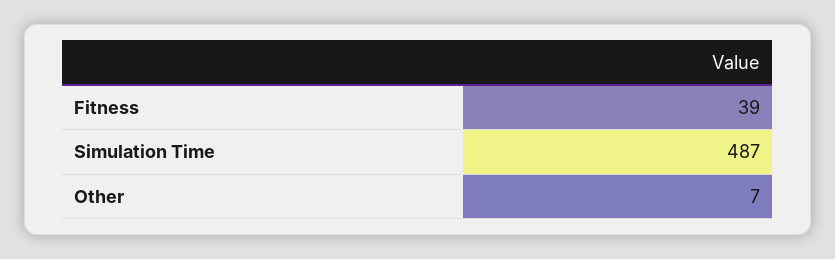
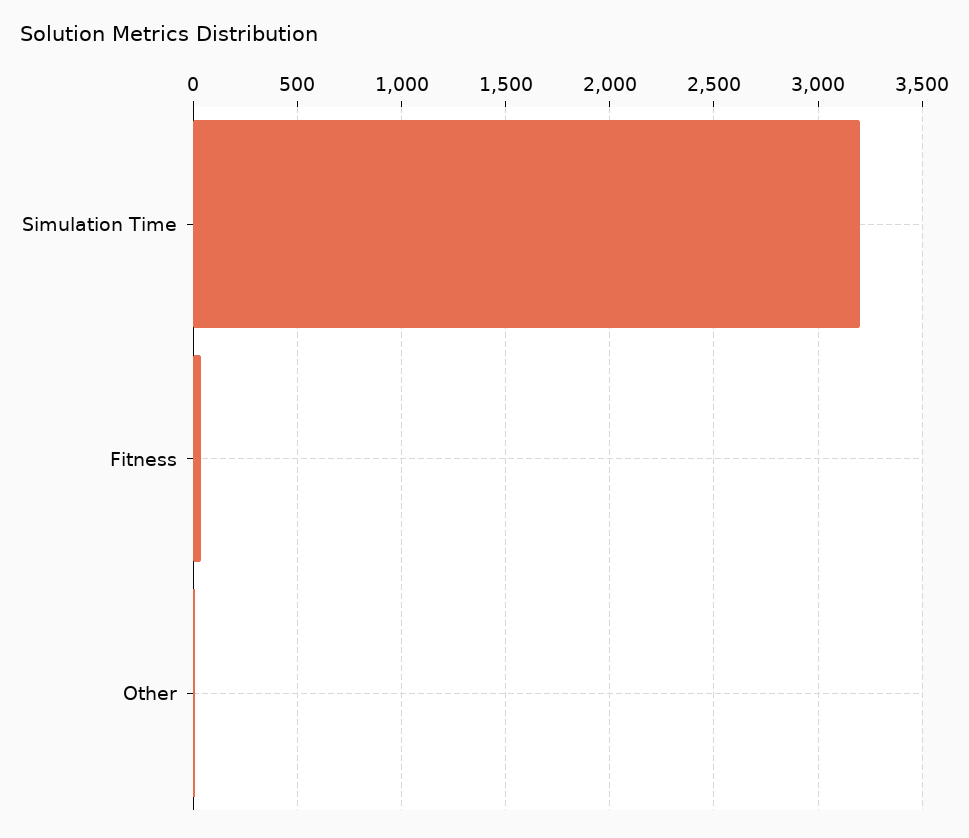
  {
    "Fitness": 39,
-   "Simulation Time": 487,
+   "Simulation Time": 3200,
    "Other": 7
  }

